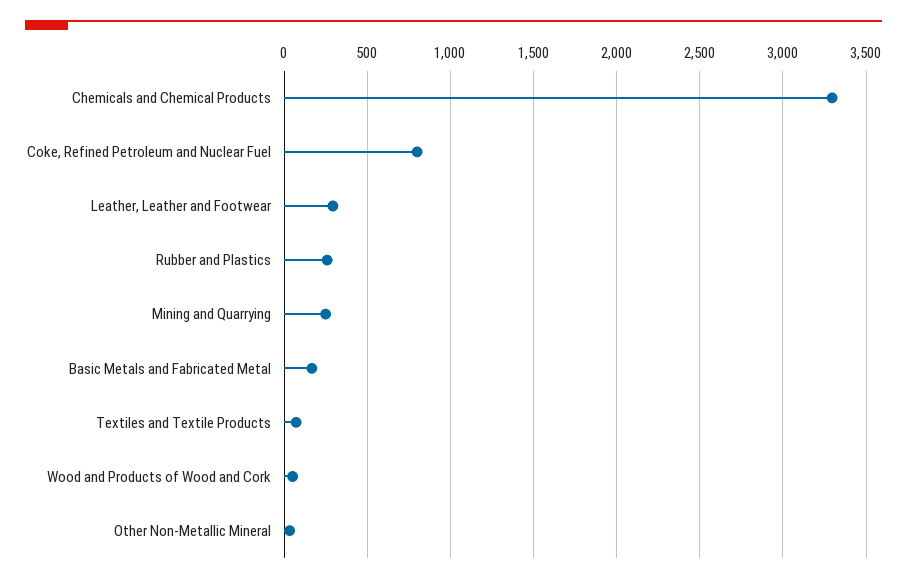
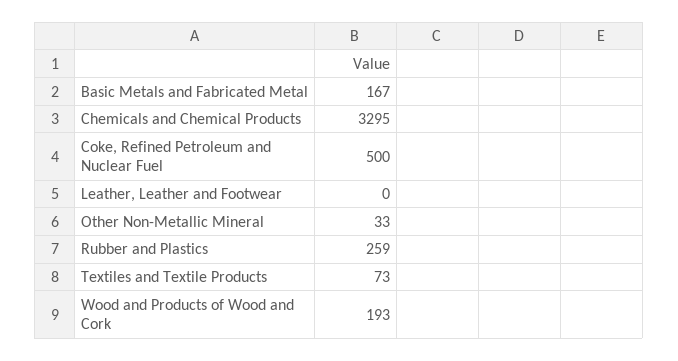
  {
    "Chemicals and Chemical Products": 3295,
-   "Coke, Refined Petroleum and Nuclear Fuel": 800,
+   "Coke, Refined Petroleum and Nuclear Fuel": 500,
-   "Leather, Leather and Footwear": 300,
+   "Leather, Leather and Footwear": 0,
    "Rubber and Plastics": 259,
-   "Mining and Quarrying": 250,
    "Basic Metals and Fabricated Metal": 167,
    "Textiles and Textile Products": 73,
-   "Wood and Products of Wood and Cork": 50,
+   "Wood and Products of Wood and Cork": 193,
    "Other Non-Metallic Mineral": 33
  }

